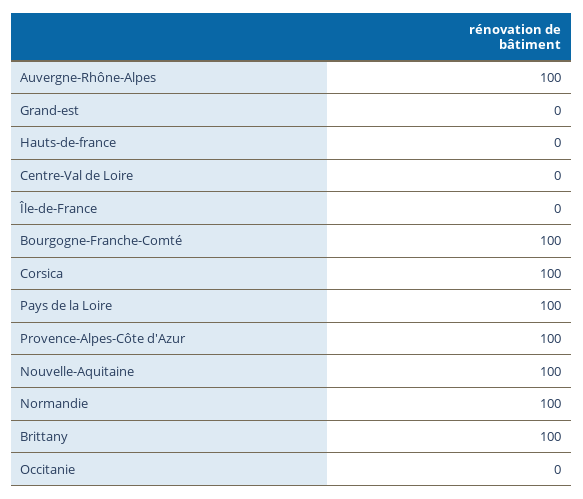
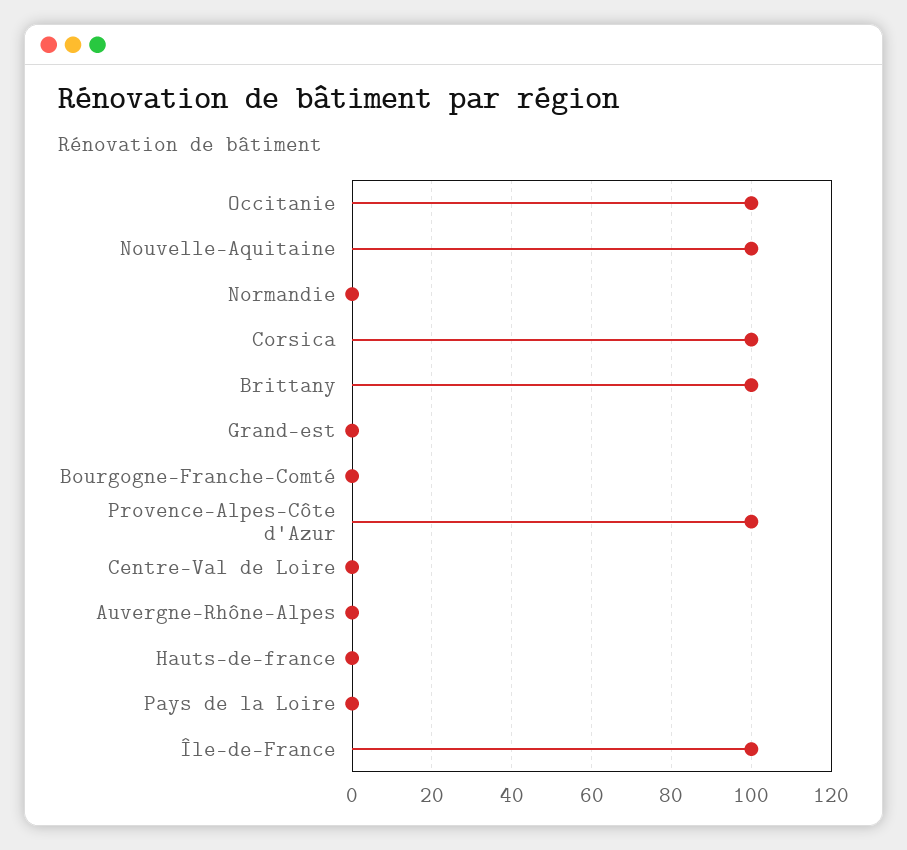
  {
-   "Auvergne-Rhône-Alpes": 100,
+   "Auvergne-Rhône-Alpes": 0,
    "Grand-est": 0,
    "Hauts-de-france": 0,
    "Centre-Val de Loire": 0,
-   "Île-de-France": 0,
+   "Île-de-France": 100,
-   "Bourgogne-Franche-Comté": 100,
+   "Bourgogne-Franche-Comté": 0,
    "Corsica": 100,
-   "Pays de la Loire": 100,
+   "Pays de la Loire": 0,
    "Provence-Alpes-Côte d'Azur": 100,
    "Nouvelle-Aquitaine": 100,
-   "Normandie": 100,
+   "Normandie": 0,
    "Brittany": 100,
-   "Occitanie": 0
+   "Occitanie": 100
  }

